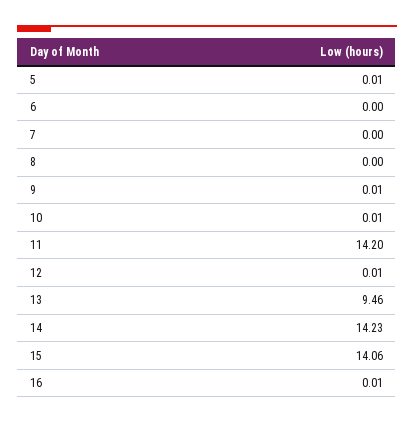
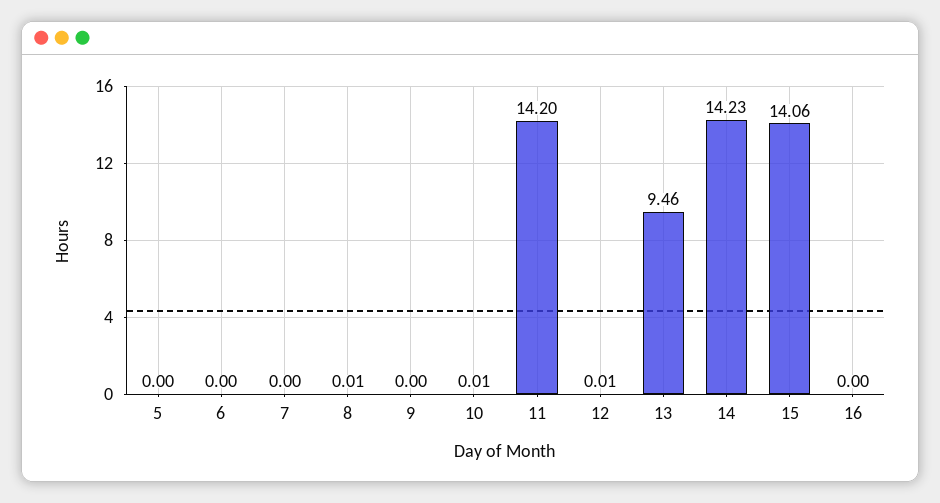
  {
-   "5": 0.01,
+   "5": 0,
    "6": 0,
    "7": 0,
-   "8": 0,
+   "8": 0.01,
-   "9": 0.01,
+   "9": 0,
    "10": 0.01,
    "11": 14.2,
    "12": 0.01,
    "13": 9.46,
    "14": 14.23,
    "15": 14.06,
-   "16": 0.01
+   "16": 0
  }

